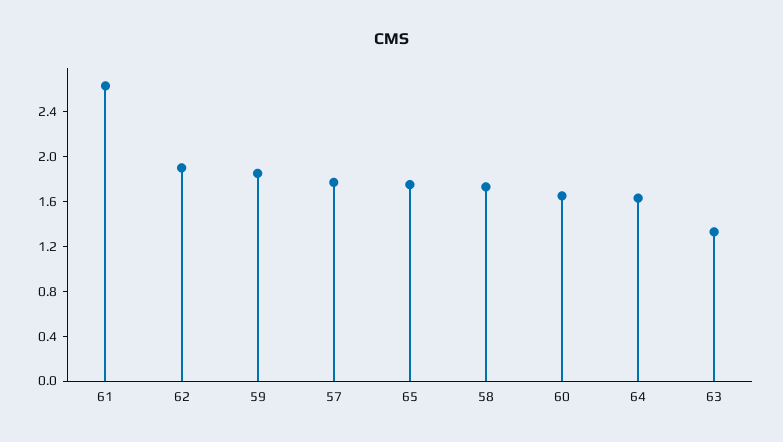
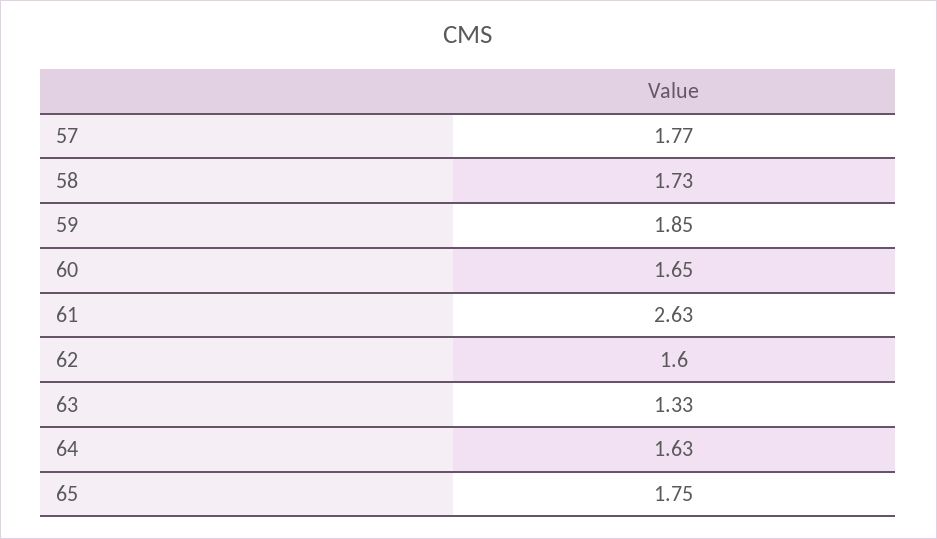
  {
    "61": 2.63,
-   "62": 1.9,
+   "62": 1.6,
    "59": 1.85,
    "57": 1.77,
    "65": 1.75,
    "58": 1.73,
    "60": 1.65,
    "64": 1.63,
    "63": 1.33
  }

